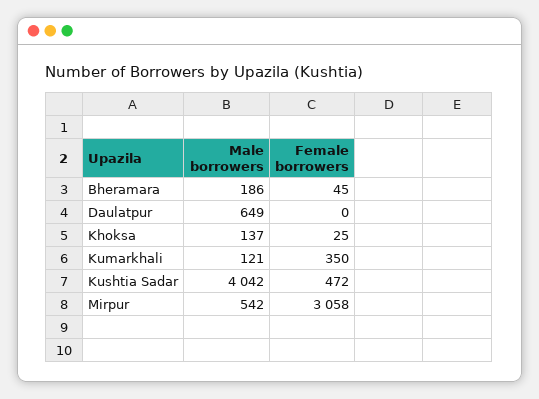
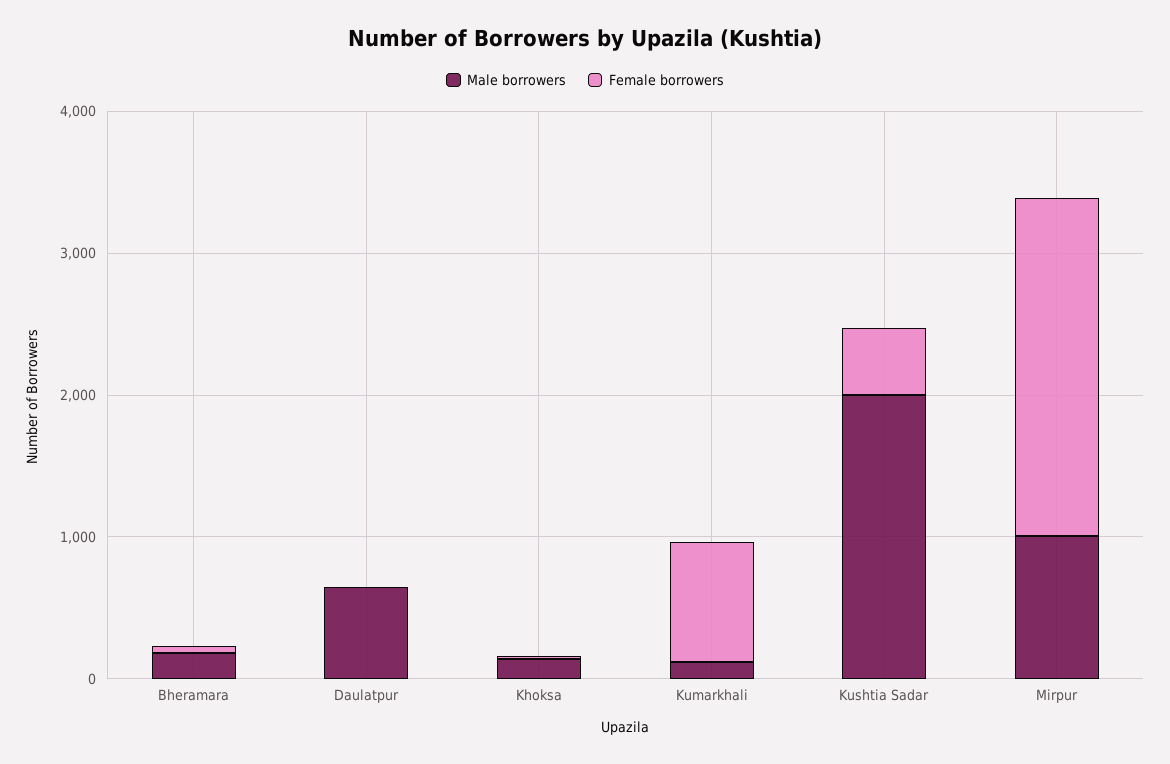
  {
    "Male borrowers": {
      "Bheramara": 186,
      "Daulatpur": 649,
      "Khoksa": 137,
      "Kumarkhali": 121,
-     "Kushtia Sadar": 4042,
+     "Kushtia Sadar": 2000,
-     "Mirpur": 542
+     "Mirpur": 1000
    },
    "Female borrowers": {
      "Bheramara": 45,
      "Daulatpur": 0,
      "Khoksa": 25,
-     "Kumarkhali": 350,
+     "Kumarkhali": 800,
      "Kushtia Sadar": 472,
-     "Mirpur": 3058
+     "Mirpur": 2400
    }
  }

